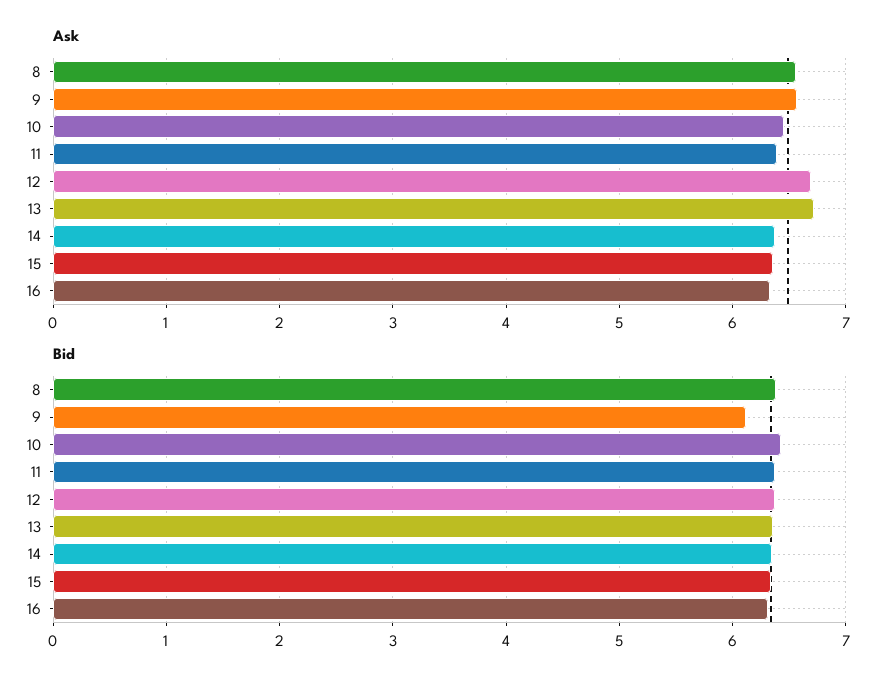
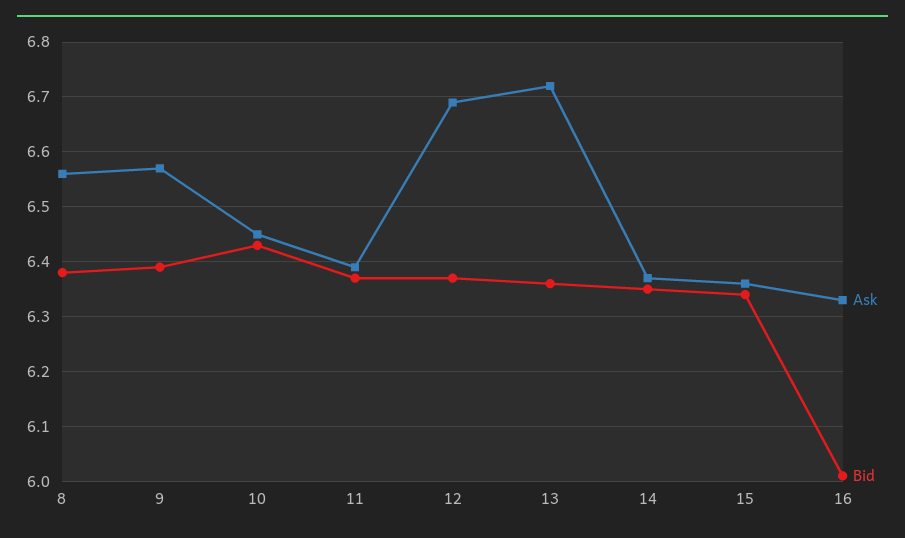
  {
    "Ask": {
      "8": 6.55,
      "9": 6.55,
      "10": 6.45,
      "11": 6.4,
      "12": 6.7,
      "13": 6.7,
      "14": 6.35,
      "15": 6.35,
      "16": 6.35
    },
    "Bid": {
      "8": 6.4,
-     "9": 6.1,
+     "9": 6.4,
      "10": 6.45,
      "11": 6.35,
      "12": 6.35,
      "13": 6.35,
      "14": 6.35,
      "15": 6.35,
-     "16": 6.3
+     "16": 6
    }
  }

